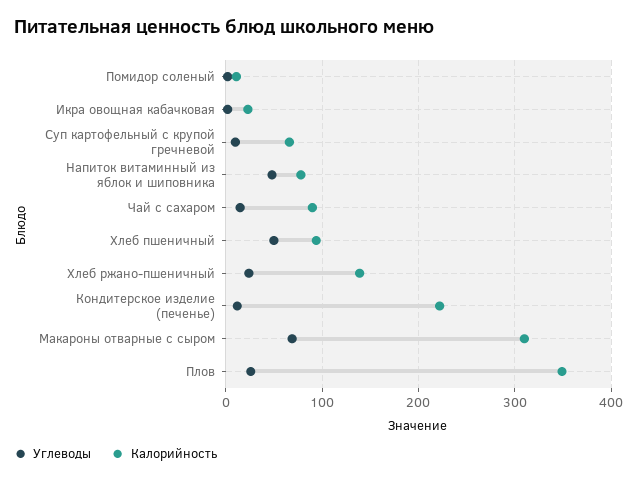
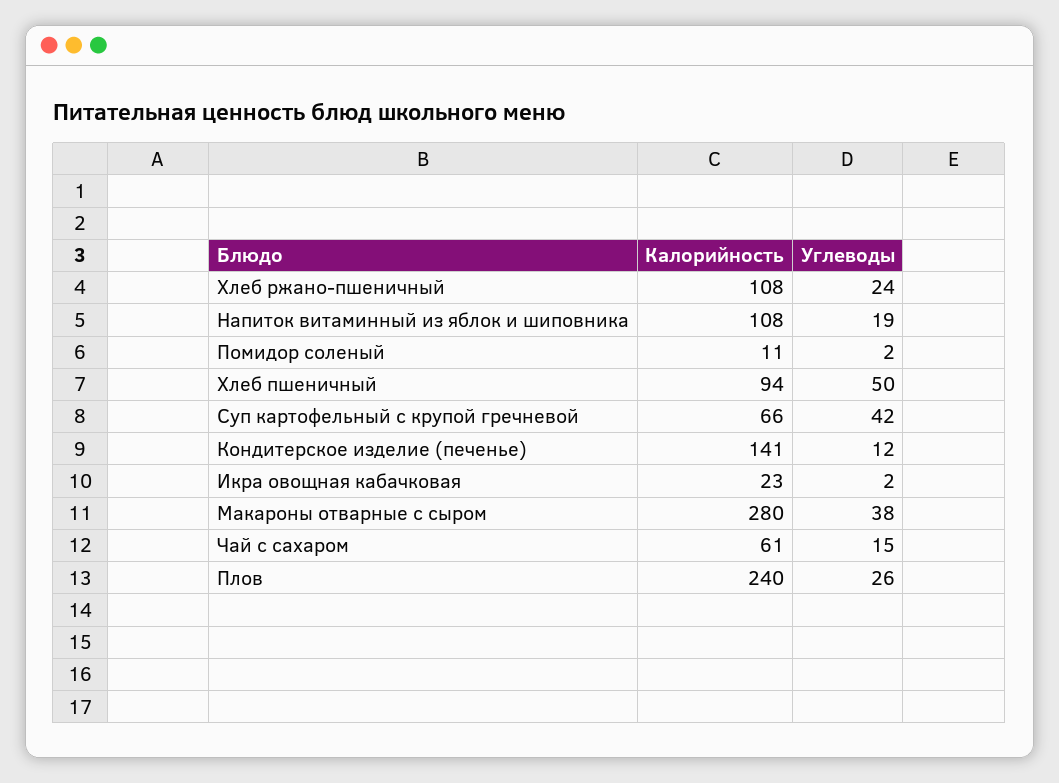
  {
    "Углеводы": {
      "Помидор соленый": 2,
      "Икра овощная кабачковая": 2,
-     "Суп картофельный с крупой гречневой": 10,
+     "Суп картофельный с крупой гречневой": 42,
-     "Напиток витаминный из яблок и шиповника": 50,
+     "Напиток витаминный из яблок и шиповника": 19,
      "Чай с сахаром": 15,
      "Хлеб пшеничный": 50,
      "Хлеб ржано-пшеничный": 24,
      "Кондитерское изделие (печенье)": 12,
-     "Макароны отварные с сыром": 70,
+     "Макароны отварные с сыром": 38,
      "Плов": 26
    },
    "Калорийность": {
      "Помидор соленый": 11,
      "Икра овощная кабачковая": 23,
      "Суп картофельный с крупой гречневой": 66,
-     "Напиток витаминный из яблок и шиповника": 80,
+     "Напиток витаминный из яблок и шиповника": 108,
-     "Чай с сахаром": 90,
+     "Чай с сахаром": 61,
      "Хлеб пшеничный": 94,
-     "Хлеб ржано-пшеничный": 140,
+     "Хлеб ржано-пшеничный": 108,
-     "Кондитерское изделие (печенье)": 220,
+     "Кондитерское изделие (печенье)": 141,
-     "Макароны отварные с сыром": 310,
+     "Макароны отварные с сыром": 280,
-     "Плов": 350
+     "Плов": 240
    }
  }

